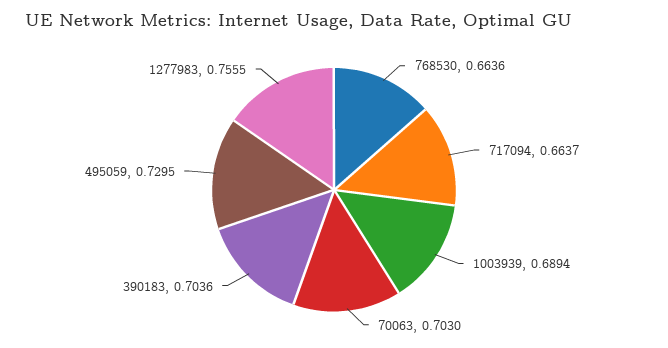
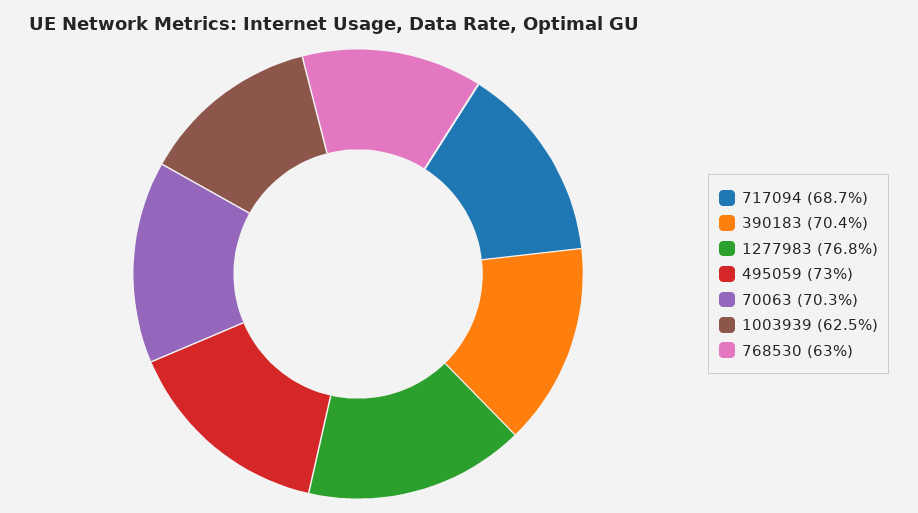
  {
-   "768530": 0.6636,
+   "768530": 0.63,
-   "717094": 0.6637,
+   "717094": 0.687,
-   "1003939": 0.6894,
+   "1003939": 0.625,
    "70063": 0.703,
    "390183": 0.7036,
    "495059": 0.7295,
-   "1277983": 0.7555
+   "1277983": 0.768
  }

